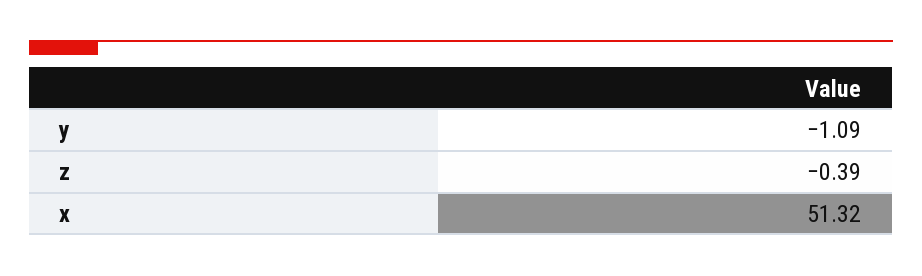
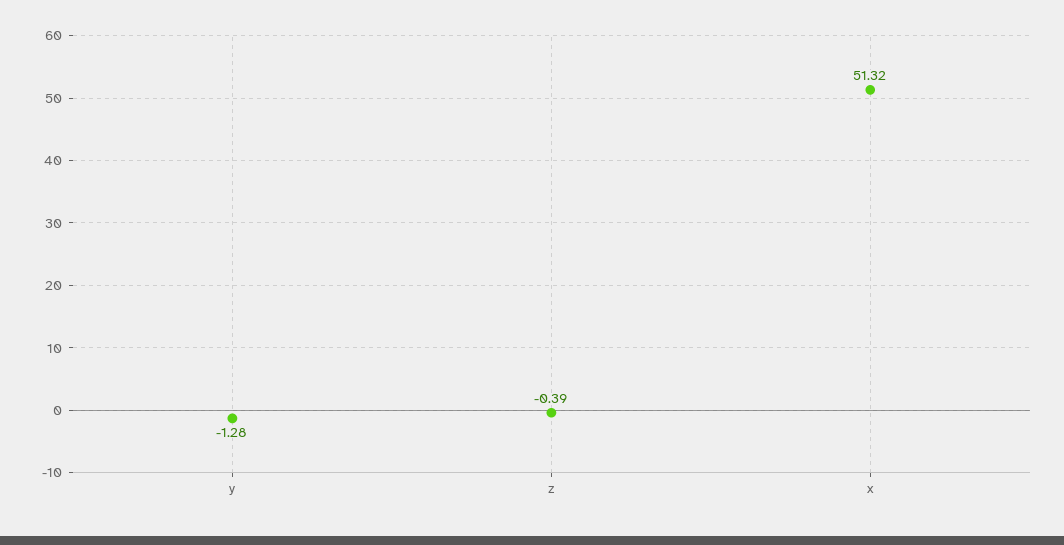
  {
-   "y": -1.09,
+   "y": -1.28,
    "z": -0.39,
    "x": 51.32
  }

